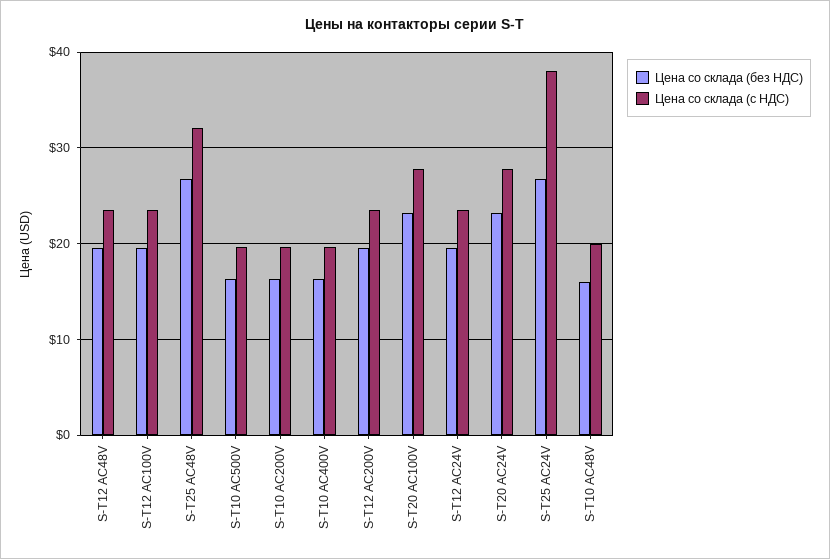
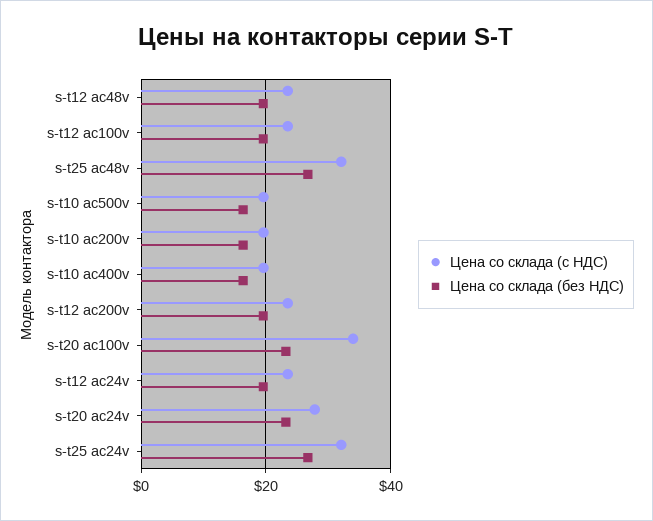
  {
    "Цена со склада (без НДС)": {
      "S-T12 AC48V": 20,
      "S-T12 AC100V": 20,
      "S-T25 AC48V": 27,
      "S-T10 AC500V": 16,
      "S-T10 AC200V": 16,
      "S-T10 AC400V": 16,
      "S-T12 AC200V": 20,
      "S-T20 AC100V": 23,
      "S-T12 AC24V": 20,
      "S-T20 AC24V": 23,
-     "S-T25 AC24V": 27,
+     "S-T25 AC24V": 27
-     "S-T10 AC48V": 16
    },
    "Цена со склада (с НДС)": {
      "S-T12 AC48V": 24,
      "S-T12 AC100V": 24,
      "S-T25 AC48V": 32,
      "S-T10 AC500V": 20,
      "S-T10 AC200V": 20,
      "S-T10 AC400V": 20,
      "S-T12 AC200V": 24,
-     "S-T20 AC100V": 28,
+     "S-T20 AC100V": 34,
      "S-T12 AC24V": 24,
      "S-T20 AC24V": 28,
-     "S-T25 AC24V": 38,
+     "S-T25 AC24V": 32
-     "S-T10 AC48V": 20
    }
  }

